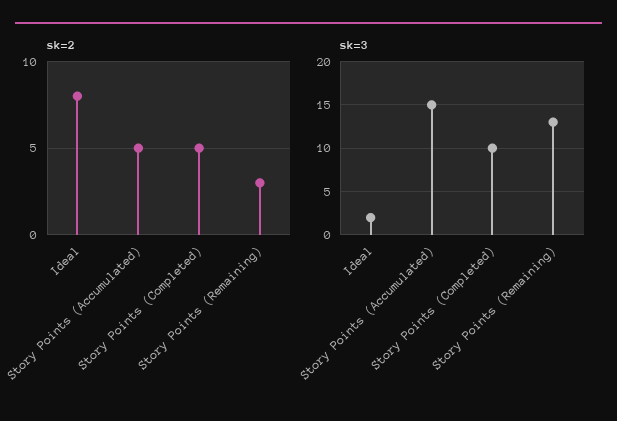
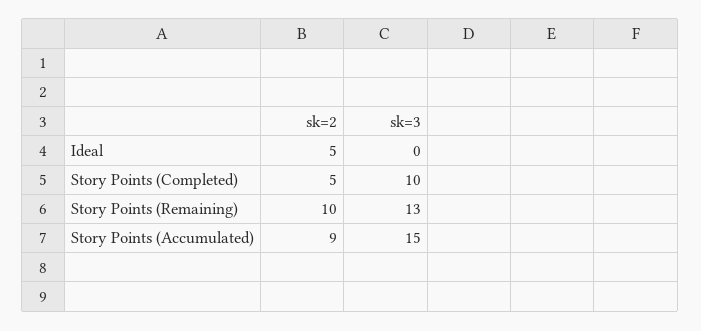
  {
    "sk=2": {
-     "Ideal": 8,
+     "Ideal": 5,
-     "Story Points (Accumulated)": 5,
+     "Story Points (Accumulated)": 9,
      "Story Points (Completed)": 5,
-     "Story Points (Remaining)": 3
+     "Story Points (Remaining)": 10
    },
    "sk=3": {
-     "Ideal": 2,
+     "Ideal": 0,
      "Story Points (Accumulated)": 15,
      "Story Points (Completed)": 10,
      "Story Points (Remaining)": 13
    }
  }

